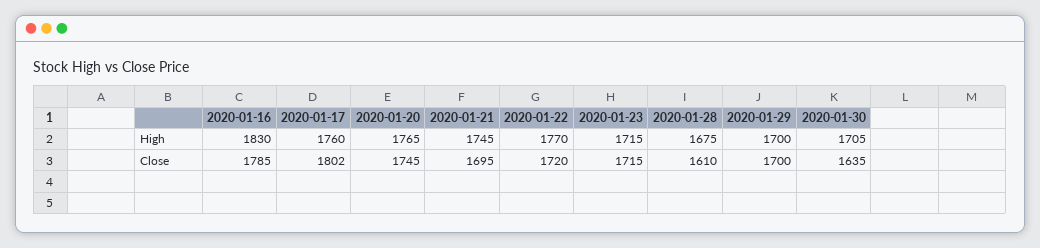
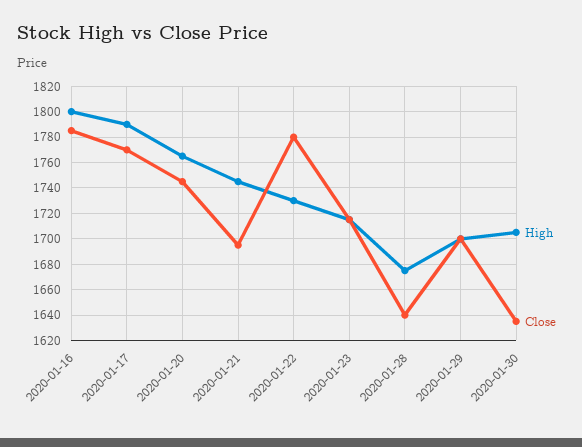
  {
    "High": {
-     "2020-01-16": 1830,
+     "2020-01-16": 1800,
-     "2020-01-17": 1760,
+     "2020-01-17": 1790,
      "2020-01-20": 1765,
      "2020-01-21": 1745,
-     "2020-01-22": 1770,
+     "2020-01-22": 1730,
      "2020-01-23": 1715,
      "2020-01-28": 1675,
      "2020-01-29": 1700,
      "2020-01-30": 1705
    },
    "Close": {
      "2020-01-16": 1785,
-     "2020-01-17": 1802,
+     "2020-01-17": 1770,
      "2020-01-20": 1745,
      "2020-01-21": 1695,
-     "2020-01-22": 1720,
+     "2020-01-22": 1780,
      "2020-01-23": 1715,
-     "2020-01-28": 1610,
+     "2020-01-28": 1640,
      "2020-01-29": 1700,
      "2020-01-30": 1635
    }
  }

